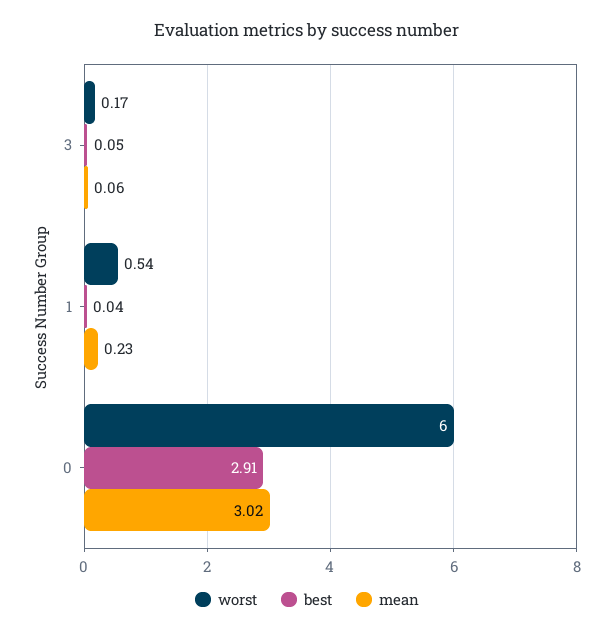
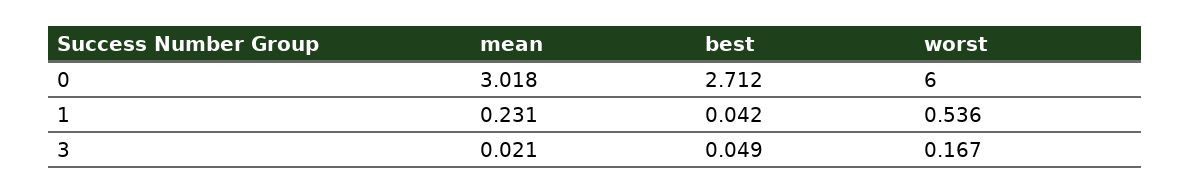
  {
    "worst": {
      "3": 0.167,
      "1": 0.536,
      "0": 6
    },
    "best": {
      "3": 0.049,
      "1": 0.042,
-     "0": 2.91
+     "0": 2.712
    },
    "mean": {
-     "3": 0.06,
+     "3": 0.021,
      "1": 0.231,
      "0": 3.018
    }
  }

